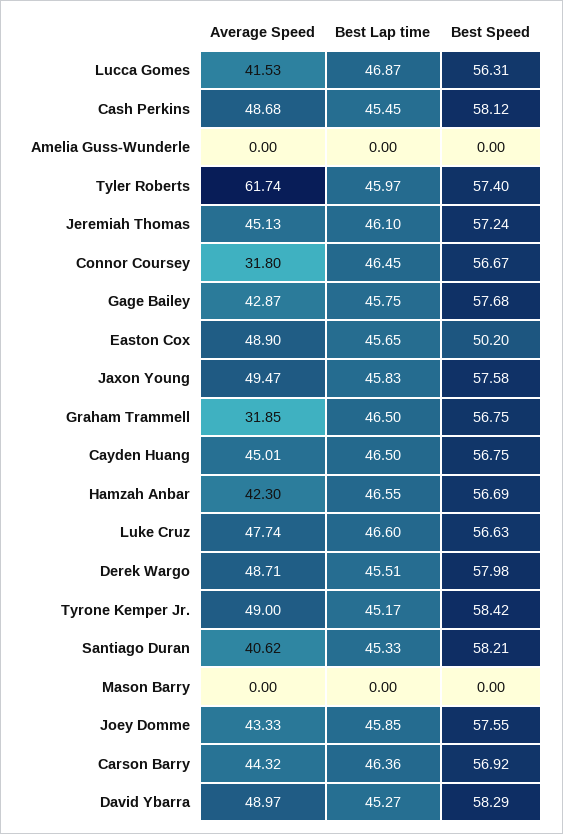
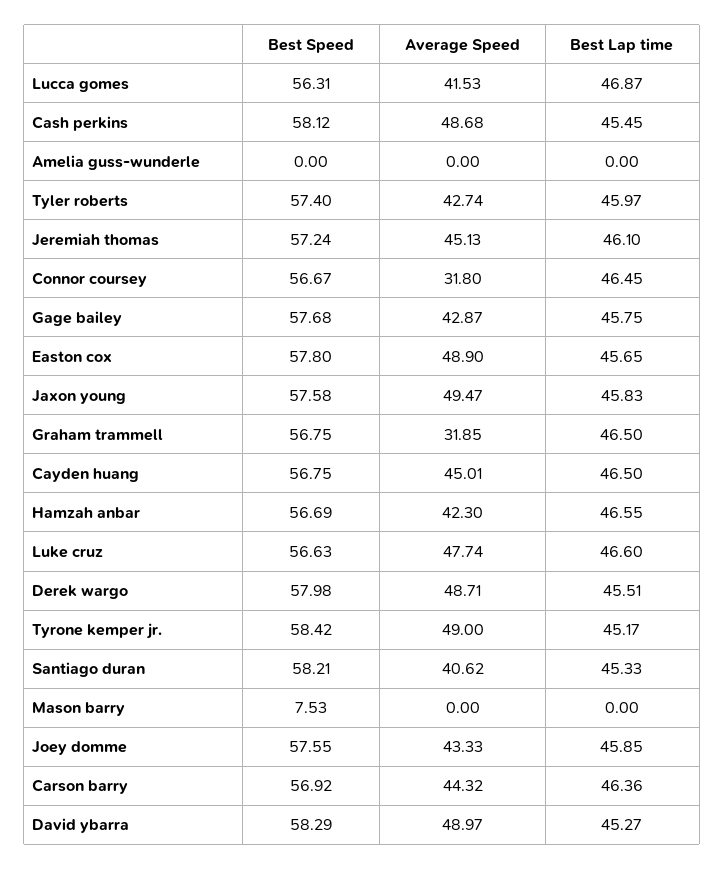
  {
    "Average Speed": {
      "Lucca Gomes": 41.53,
      "Cash Perkins": 48.68,
      "Amelia Guss-Wunderle": 0,
-     "Tyler Roberts": 61.74,
+     "Tyler Roberts": 42.74,
      "Jeremiah Thomas": 45.13,
      "Connor Coursey": 31.8,
      "Gage Bailey": 42.87,
      "Easton Cox": 48.9,
      "Jaxon Young": 49.47,
      "Graham Trammell": 31.85,
      "Cayden Huang": 45.01,
      "Hamzah Anbar": 42.3,
      "Luke Cruz": 47.74,
      "Derek Wargo": 48.71,
      "Tyrone Kemper Jr.": 49,
      "Santiago Duran": 40.62,
      "Mason Barry": 0,
      "Joey Domme": 43.33,
      "Carson Barry": 44.32,
      "David Ybarra": 48.97
    },
    "Best Lap time": {
      "Lucca Gomes": 46.87,
      "Cash Perkins": 45.45,
      "Amelia Guss-Wunderle": 0,
      "Tyler Roberts": 45.97,
      "Jeremiah Thomas": 46.1,
      "Connor Coursey": 46.45,
      "Gage Bailey": 45.75,
      "Easton Cox": 45.65,
      "Jaxon Young": 45.83,
      "Graham Trammell": 46.5,
      "Cayden Huang": 46.5,
      "Hamzah Anbar": 46.55,
      "Luke Cruz": 46.6,
      "Derek Wargo": 45.51,
      "Tyrone Kemper Jr.": 45.17,
      "Santiago Duran": 45.33,
      "Mason Barry": 0,
      "Joey Domme": 45.85,
      "Carson Barry": 46.36,
      "David Ybarra": 45.27
    },
    "Best Speed": {
      "Lucca Gomes": 56.31,
      "Cash Perkins": 58.12,
      "Amelia Guss-Wunderle": 0,
      "Tyler Roberts": 57.4,
      "Jeremiah Thomas": 57.24,
      "Connor Coursey": 56.67,
      "Gage Bailey": 57.68,
-     "Easton Cox": 50.2,
+     "Easton Cox": 57.8,
      "Jaxon Young": 57.58,
      "Graham Trammell": 56.75,
      "Cayden Huang": 56.75,
      "Hamzah Anbar": 56.69,
      "Luke Cruz": 56.63,
      "Derek Wargo": 57.98,
      "Tyrone Kemper Jr.": 58.42,
      "Santiago Duran": 58.21,
-     "Mason Barry": 0,
+     "Mason Barry": 7.53,
      "Joey Domme": 57.55,
      "Carson Barry": 56.92,
      "David Ybarra": 58.29
    }
  }

